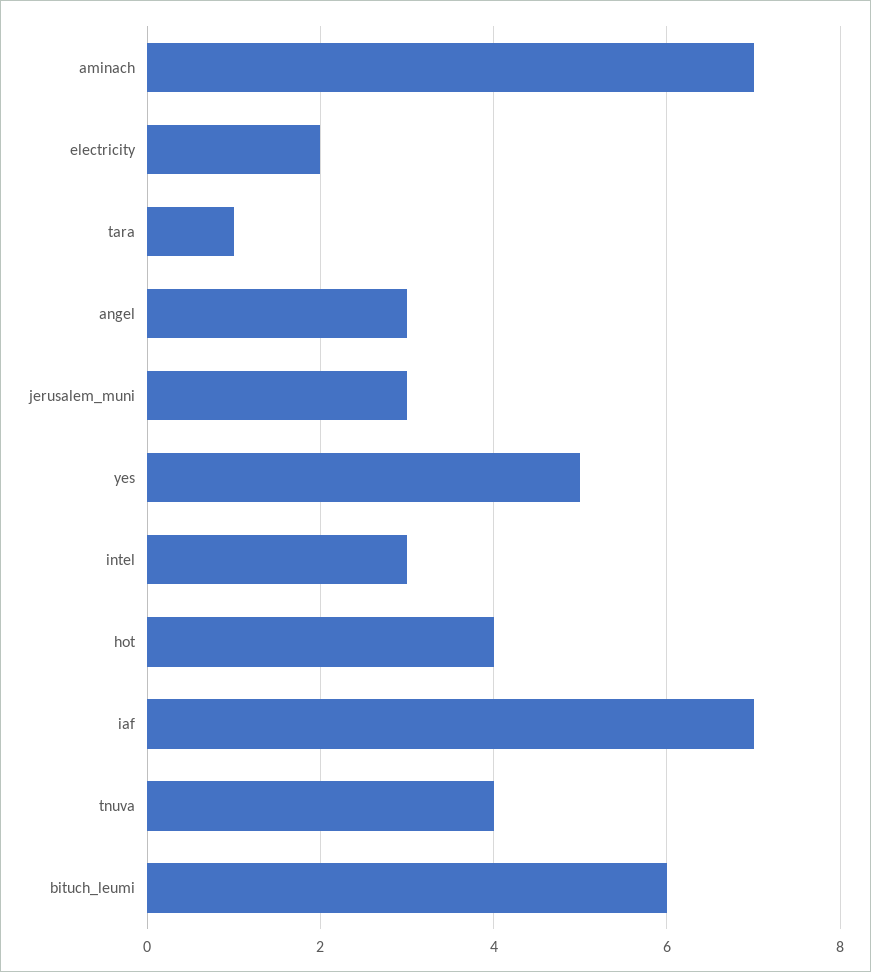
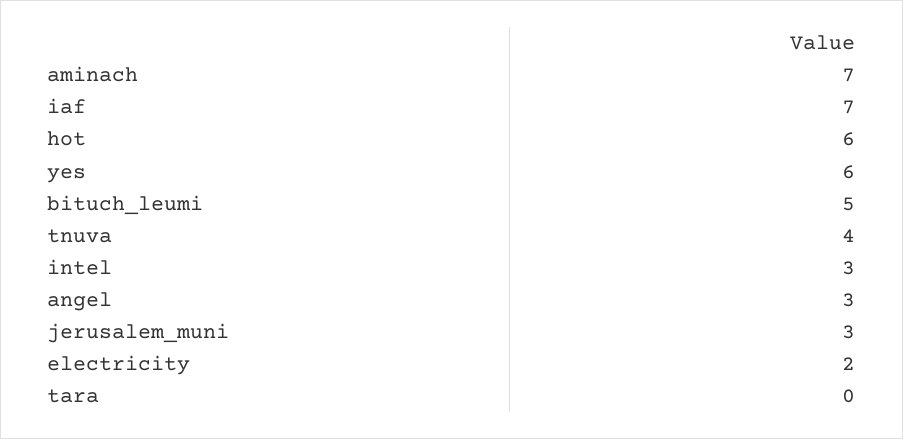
  {
    "aminach": 7,
    "electricity": 2,
-   "tara": 1,
+   "tara": 0,
    "angel": 3,
    "jerusalem_muni": 3,
-   "yes": 5,
+   "yes": 6,
    "intel": 3,
-   "hot": 4,
+   "hot": 6,
    "iaf": 7,
    "tnuva": 4,
-   "bituch_leumi": 6
+   "bituch_leumi": 5
  }

